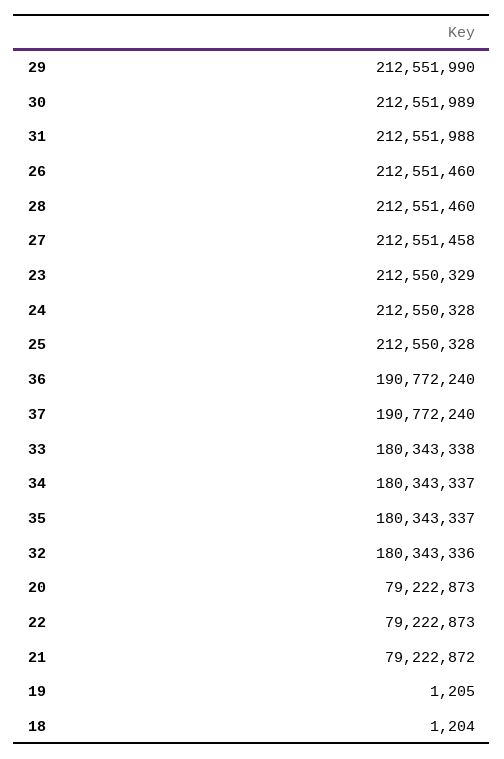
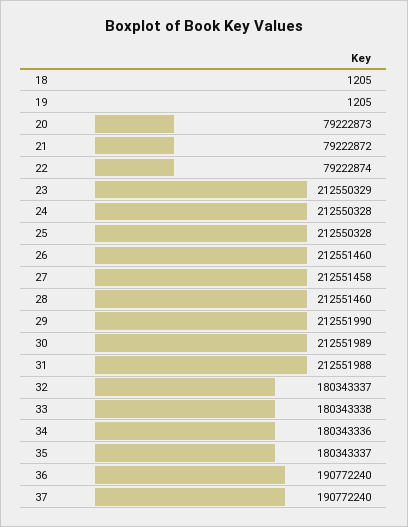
  {
    "29": 212551990,
    "30": 212551989,
    "31": 212551988,
    "26": 212551460,
    "28": 212551460,
    "27": 212551458,
    "23": 212550329,
    "24": 212550328,
    "25": 212550328,
    "36": 190772240,
    "37": 190772240,
    "33": 180343338,
-   "34": 180343337,
+   "34": 180343336,
    "35": 180343337,
-   "32": 180343336,
+   "32": 180343337,
    "20": 79222873,
-   "22": 79222873,
+   "22": 79222874,
    "21": 79222872,
    "19": 1205,
-   "18": 1204
+   "18": 1205
  }

